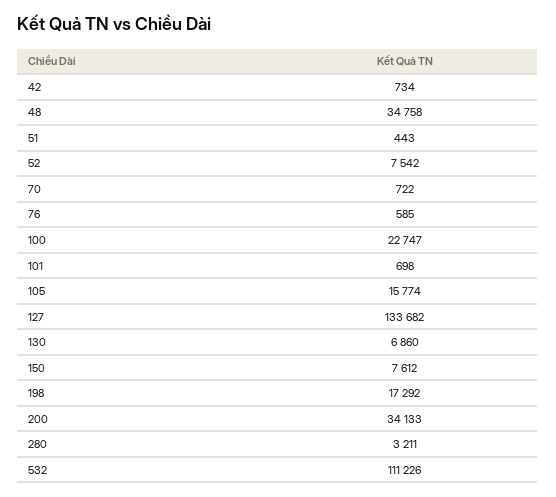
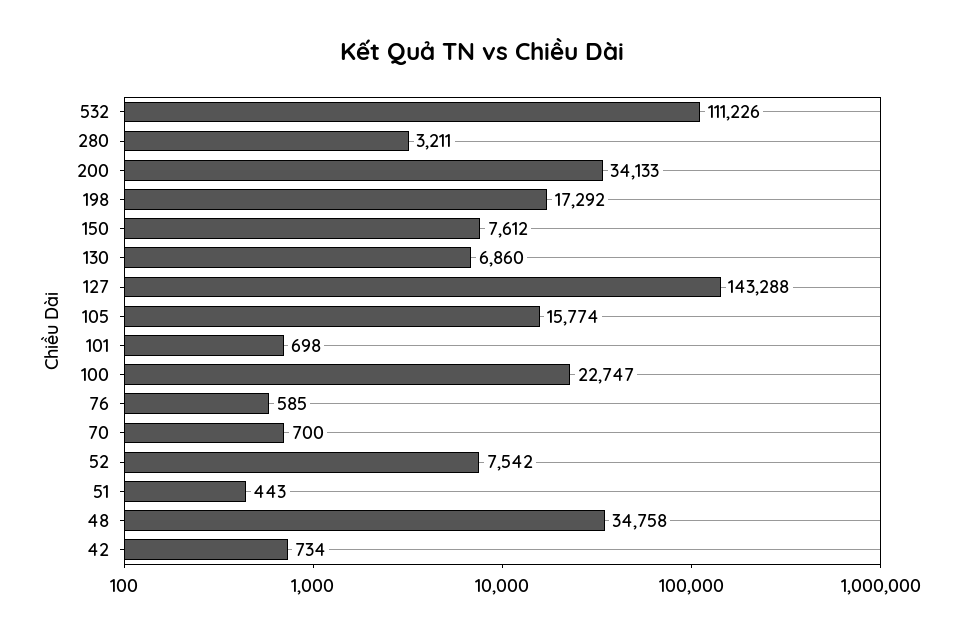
  {
    "42": 734,
    "48": 34758,
    "51": 443,
    "52": 7542,
-   "70": 722,
+   "70": 700,
    "76": 585,
    "100": 22747,
    "101": 698,
    "105": 15774,
-   "127": 133682,
+   "127": 143288,
    "130": 6860,
    "150": 7612,
    "198": 17292,
    "200": 34133,
    "280": 3211,
    "532": 111226
  }

